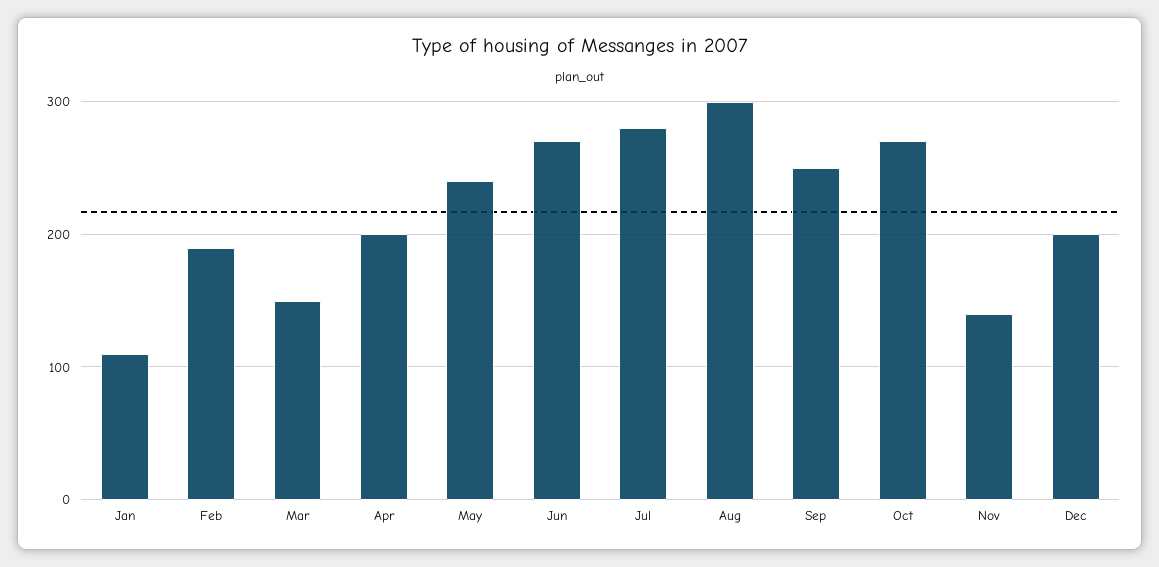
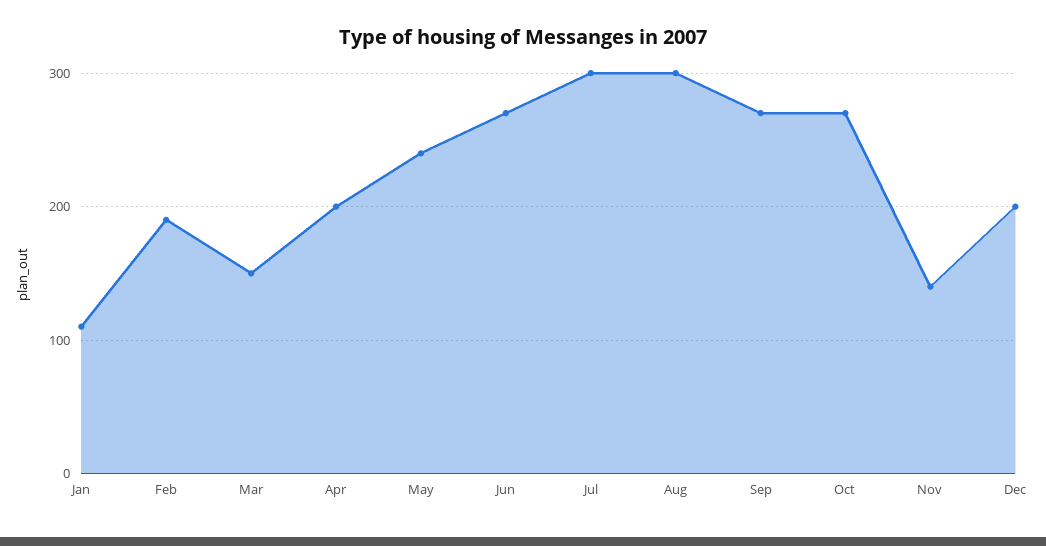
  {
    "Jan": 110,
    "Feb": 190,
    "Mar": 150,
    "Apr": 200,
    "May": 240,
    "Jun": 270,
-   "Jul": 280,
+   "Jul": 300,
    "Aug": 300,
-   "Sep": 250,
+   "Sep": 270,
    "Oct": 270,
    "Nov": 140,
    "Dec": 200
  }

